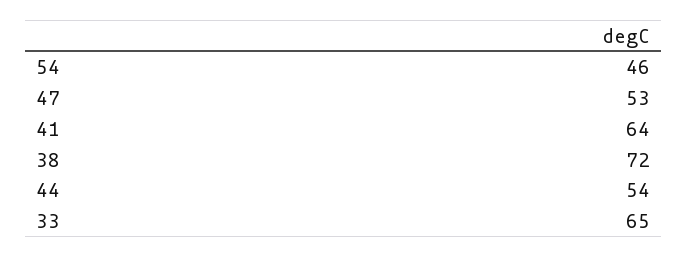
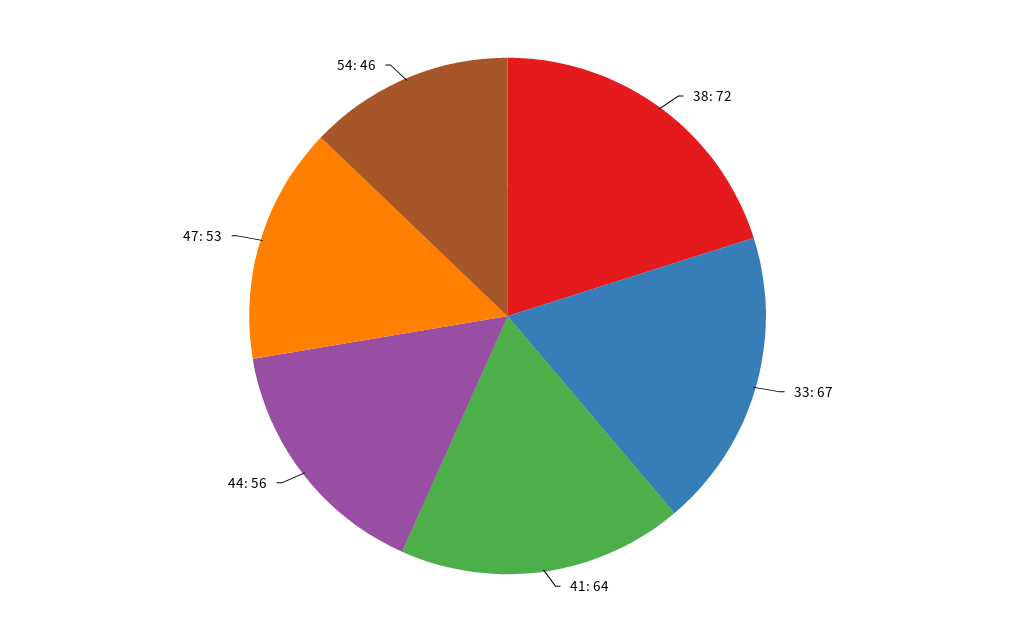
  {
    "54": 46,
    "47": 53,
    "41": 64,
    "38": 72,
-   "44": 54,
+   "44": 56,
-   "33": 65
+   "33": 67
  }

